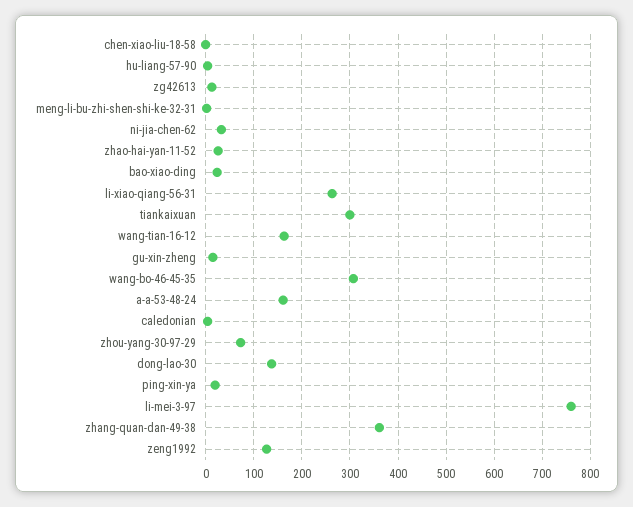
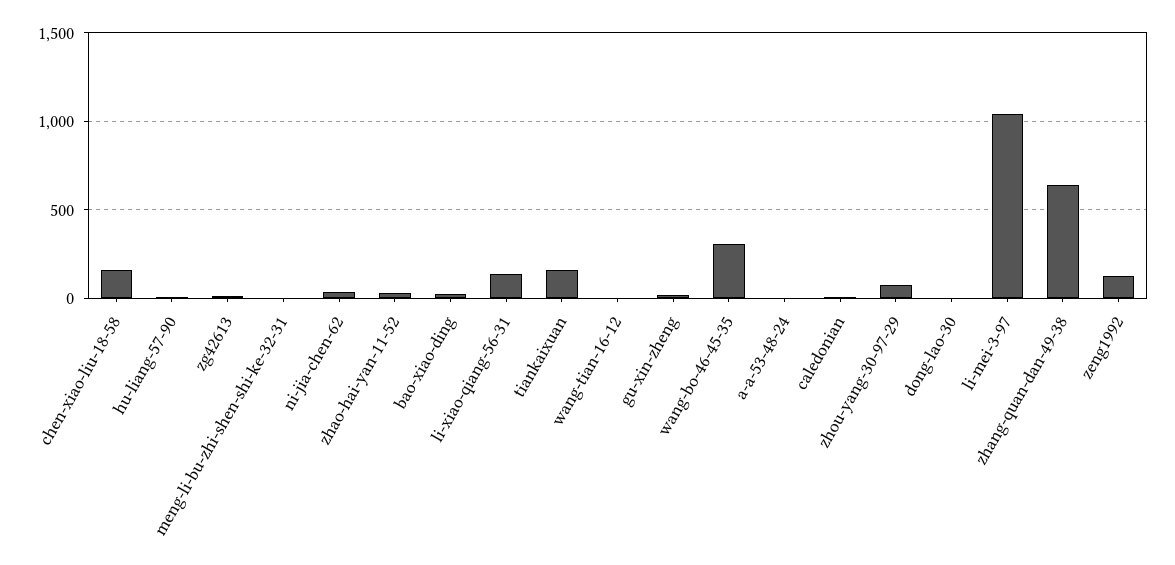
  {
-   "chen-xiao-liu-18-58": 0,
+   "chen-xiao-liu-18-58": 150,
    "hu-liang-57-90": 0,
    "zg42613": 20,
    "meng-li-bu-zhi-shen-shi-ke-32-31": 0,
    "ni-jia-chen-62": 40,
    "zhao-hai-yan-11-52": 20,
    "bao-xiao-ding": 20,
-   "li-xiao-qiang-56-31": 260,
+   "li-xiao-qiang-56-31": 150,
-   "tiankaixuan": 300,
+   "tiankaixuan": 150,
-   "wang-tian-16-12": 160,
+   "wang-tian-16-12": 0,
    "gu-xin-zheng": 20,
    "wang-bo-46-45-35": 300,
-   "a-a-53-48-24": 160,
+   "a-a-53-48-24": 0,
    "caledonian": 0,
    "zhou-yang-30-97-29": 80,
-   "dong-lao-30": 140,
+   "dong-lao-30": 0,
-   "ping-xin-ya": 20,
-   "li-mei-3-97": 760,
+   "li-mei-3-97": 1050,
-   "zhang-quan-dan-49-38": 360,
+   "zhang-quan-dan-49-38": 650,
    "zeng1992": 120
  }

